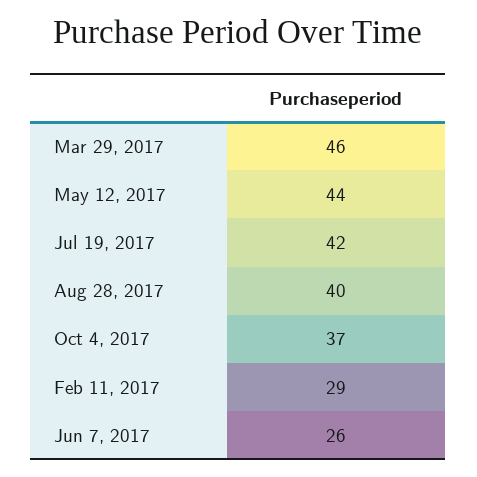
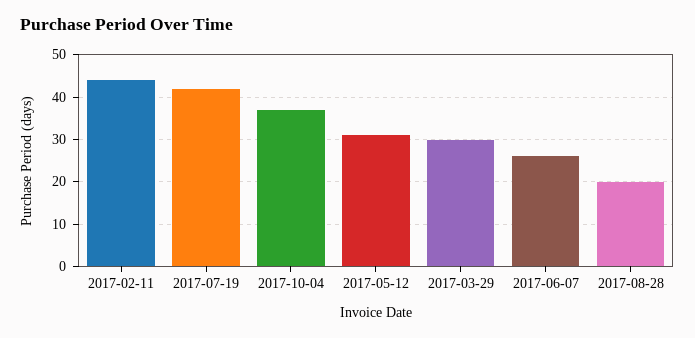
  {
-   "Mar 29, 2017": 46,
+   "Mar 29, 2017": 30,
-   "May 12, 2017": 44,
+   "May 12, 2017": 30,
    "Jul 19, 2017": 42,
-   "Aug 28, 2017": 40,
+   "Aug 28, 2017": 20,
    "Oct 4, 2017": 37,
-   "Feb 11, 2017": 29,
+   "Feb 11, 2017": 45,
    "Jun 7, 2017": 26
  }

